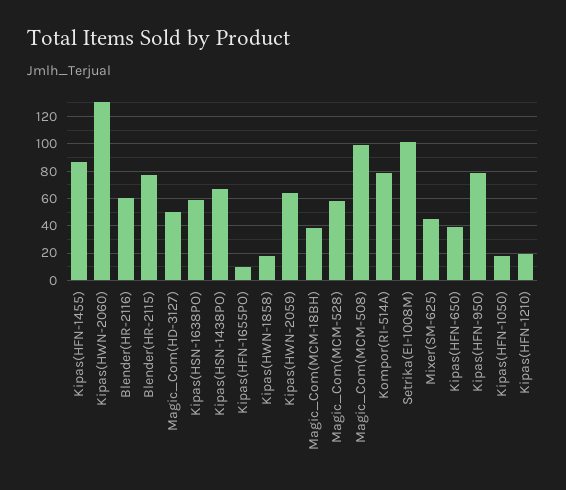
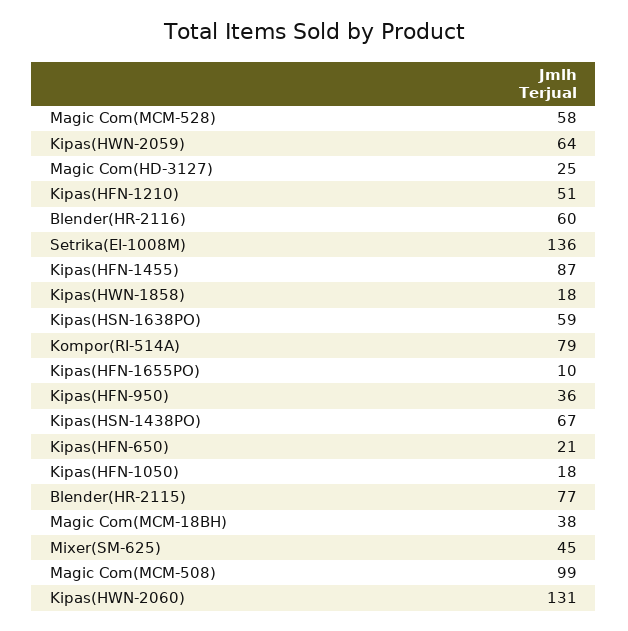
  {
    "Kipas(HFN-1455)": 87,
    "Kipas(HWN-2060)": 131,
    "Blender(HR-2116)": 60,
    "Blender(HR-2115)": 77,
-   "Magic_Com(HD-3127)": 50,
+   "Magic_Com(HD-3127)": 25,
    "Kipas(HSN-1638PO)": 59,
    "Kipas(HSN-1438PO)": 67,
    "Kipas(HFN-1655PO)": 10,
    "Kipas(HWN-1858)": 18,
    "Kipas(HWN-2059)": 64,
    "Magic_Com(MCM-18BH)": 38,
    "Magic_Com(MCM-528)": 58,
    "Magic_Com(MCM-508)": 99,
    "Kompor(RI-514A)": 79,
-   "Setrika(EI-1008M)": 100,
+   "Setrika(EI-1008M)": 136,
    "Mixer(SM-625)": 45,
-   "Kipas(HFN-650)": 40,
+   "Kipas(HFN-650)": 21,
-   "Kipas(HFN-950)": 80,
+   "Kipas(HFN-950)": 36,
    "Kipas(HFN-1050)": 18,
-   "Kipas(HFN-1210)": 20
+   "Kipas(HFN-1210)": 51
  }

